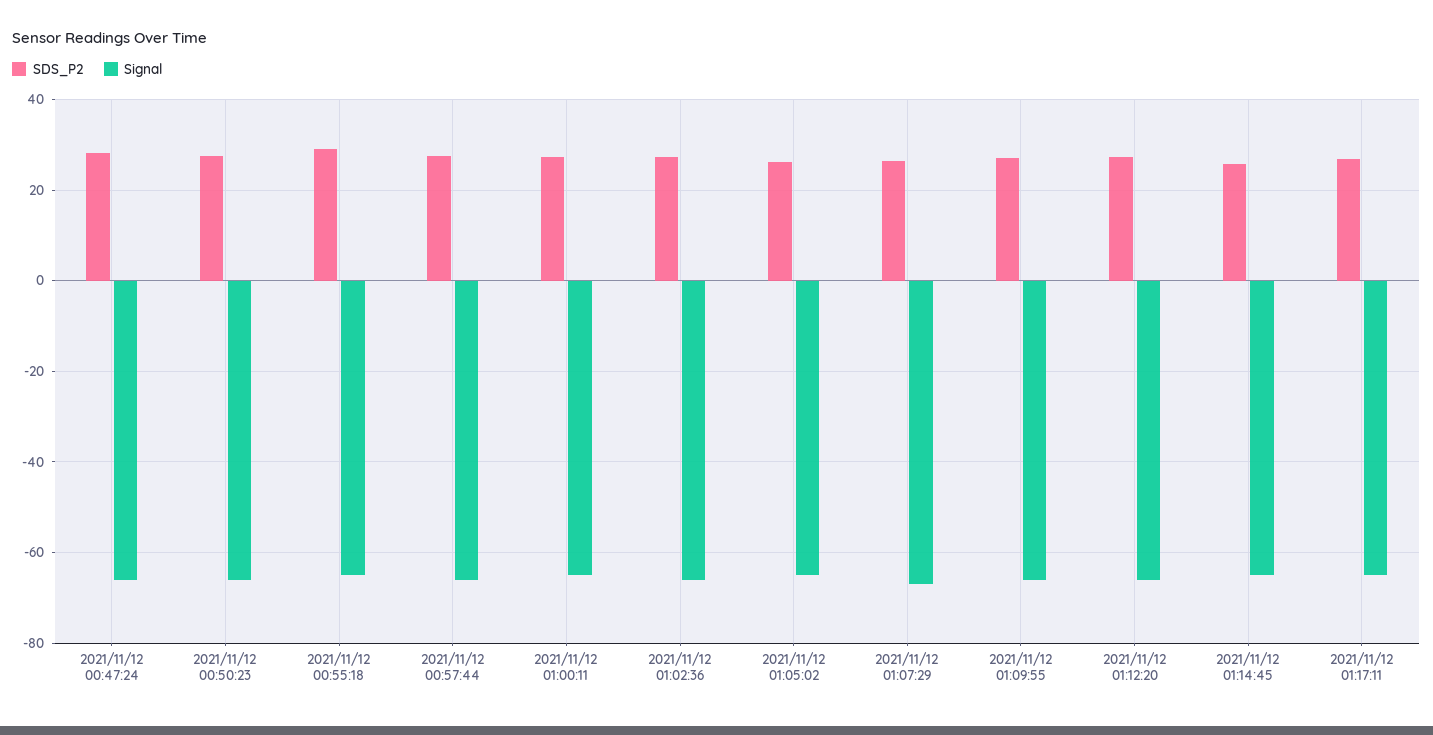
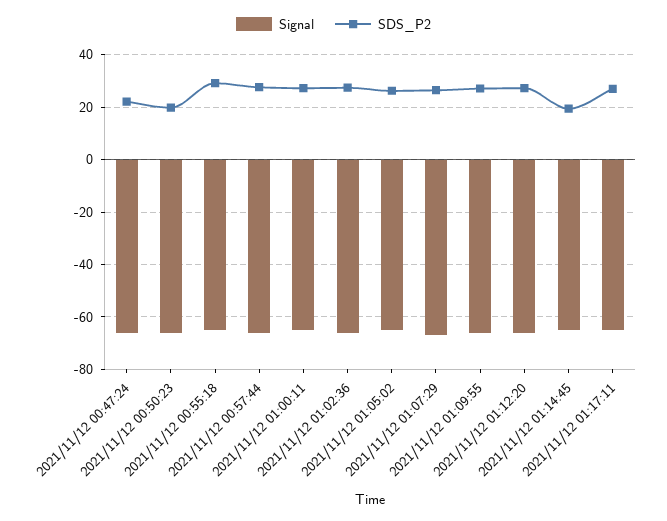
  {
    "SDS_P2": {
-     "2021/11/12 00:47:24": 28,
+     "2021/11/12 00:47:24": 22.5,
-     "2021/11/12 00:50:23": 28,
+     "2021/11/12 00:50:23": 20,
      "2021/11/12 00:55:18": 30,
      "2021/11/12 00:57:44": 28,
      "2021/11/12 01:00:11": 28,
      "2021/11/12 01:02:36": 28,
      "2021/11/12 01:05:02": 26,
      "2021/11/12 01:07:29": 26,
      "2021/11/12 01:09:55": 28,
      "2021/11/12 01:12:20": 28,
-     "2021/11/12 01:14:45": 26,
+     "2021/11/12 01:14:45": 20,
      "2021/11/12 01:17:11": 26
    },
    "Signal": {
      "2021/11/12 00:47:24": -66,
      "2021/11/12 00:50:23": -66,
      "2021/11/12 00:55:18": -66,
      "2021/11/12 00:57:44": -66,
      "2021/11/12 01:00:11": -66,
      "2021/11/12 01:02:36": -66,
      "2021/11/12 01:05:02": -66,
      "2021/11/12 01:07:29": -68,
      "2021/11/12 01:09:55": -66,
      "2021/11/12 01:12:20": -66,
      "2021/11/12 01:14:45": -66,
      "2021/11/12 01:17:11": -66
    }
  }

